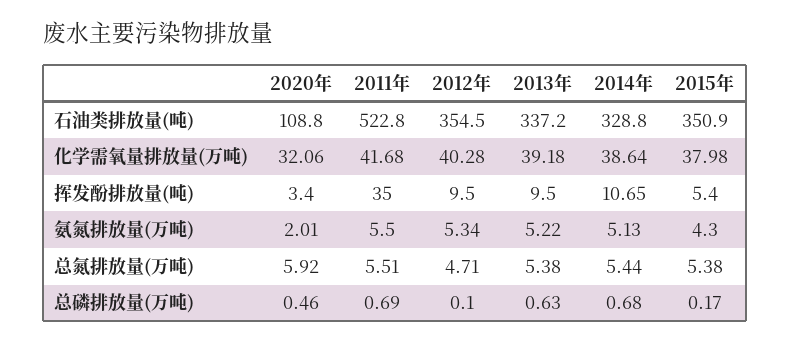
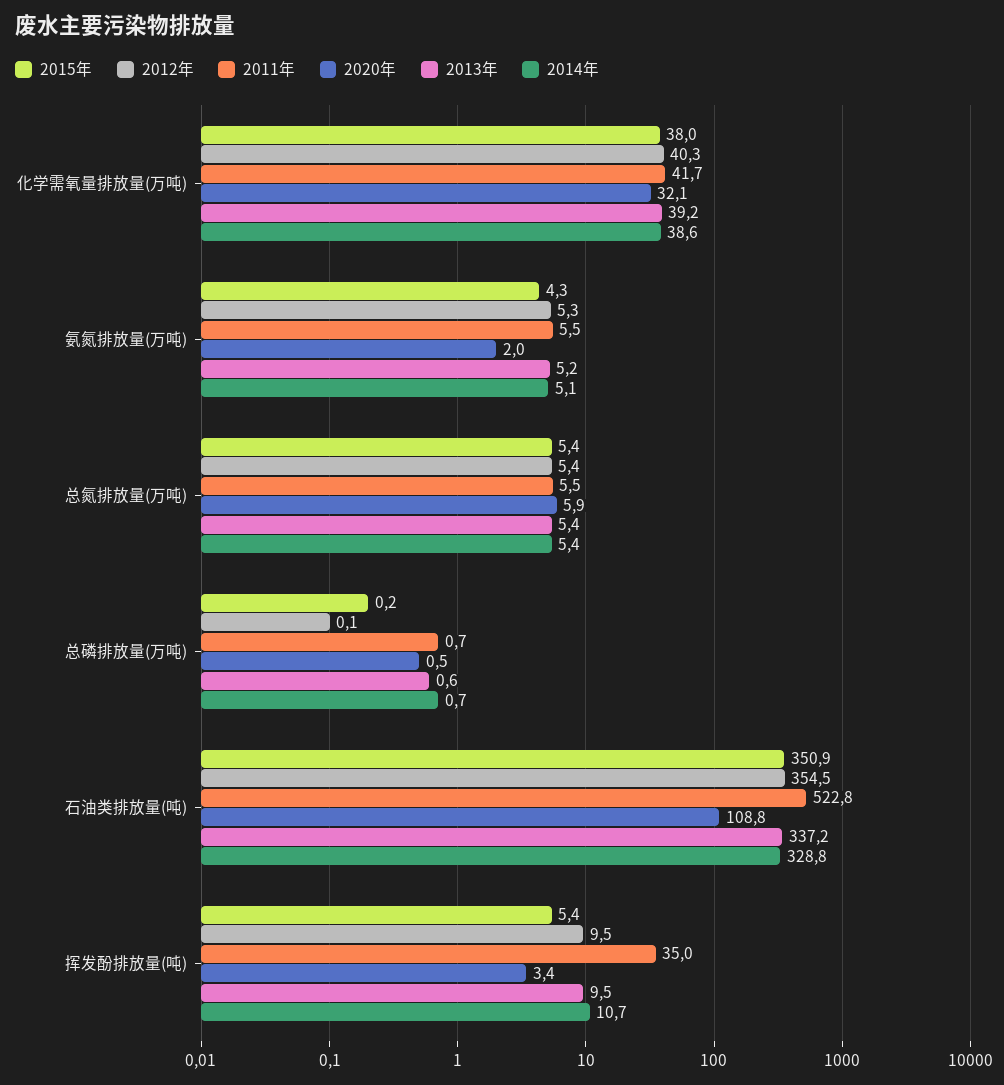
  {
    "2020年": {
      "石油类排放量(吨)": 108.8,
      "化学需氧量排放量(万吨)": 32.06,
      "挥发酚排放量(吨)": 3.4,
      "氨氮排放量(万吨)": 2.01,
      "总氮排放量(万吨)": 5.92,
      "总磷排放量(万吨)": 0.46
    },
    "2011年": {
      "石油类排放量(吨)": 522.8,
      "化学需氧量排放量(万吨)": 41.68,
      "挥发酚排放量(吨)": 35,
      "氨氮排放量(万吨)": 5.5,
      "总氮排放量(万吨)": 5.51,
      "总磷排放量(万吨)": 0.69
    },
    "2012年": {
      "石油类排放量(吨)": 354.5,
      "化学需氧量排放量(万吨)": 40.28,
      "挥发酚排放量(吨)": 9.5,
      "氨氮排放量(万吨)": 5.34,
-     "总氮排放量(万吨)": 4.71,
+     "总氮排放量(万吨)": 5.4,
      "总磷排放量(万吨)": 0.1
    },
    "2013年": {
      "石油类排放量(吨)": 337.2,
      "化学需氧量排放量(万吨)": 39.18,
      "挥发酚排放量(吨)": 9.5,
      "氨氮排放量(万吨)": 5.22,
      "总氮排放量(万吨)": 5.38,
      "总磷排放量(万吨)": 0.63
    },
    "2014年": {
      "石油类排放量(吨)": 328.8,
      "化学需氧量排放量(万吨)": 38.64,
      "挥发酚排放量(吨)": 10.65,
      "氨氮排放量(万吨)": 5.13,
      "总氮排放量(万吨)": 5.44,
      "总磷排放量(万吨)": 0.68
    },
    "2015年": {
      "石油类排放量(吨)": 350.9,
      "化学需氧量排放量(万吨)": 37.98,
      "挥发酚排放量(吨)": 5.4,
      "氨氮排放量(万吨)": 4.3,
      "总氮排放量(万吨)": 5.38,
      "总磷排放量(万吨)": 0.17
    }
  }

